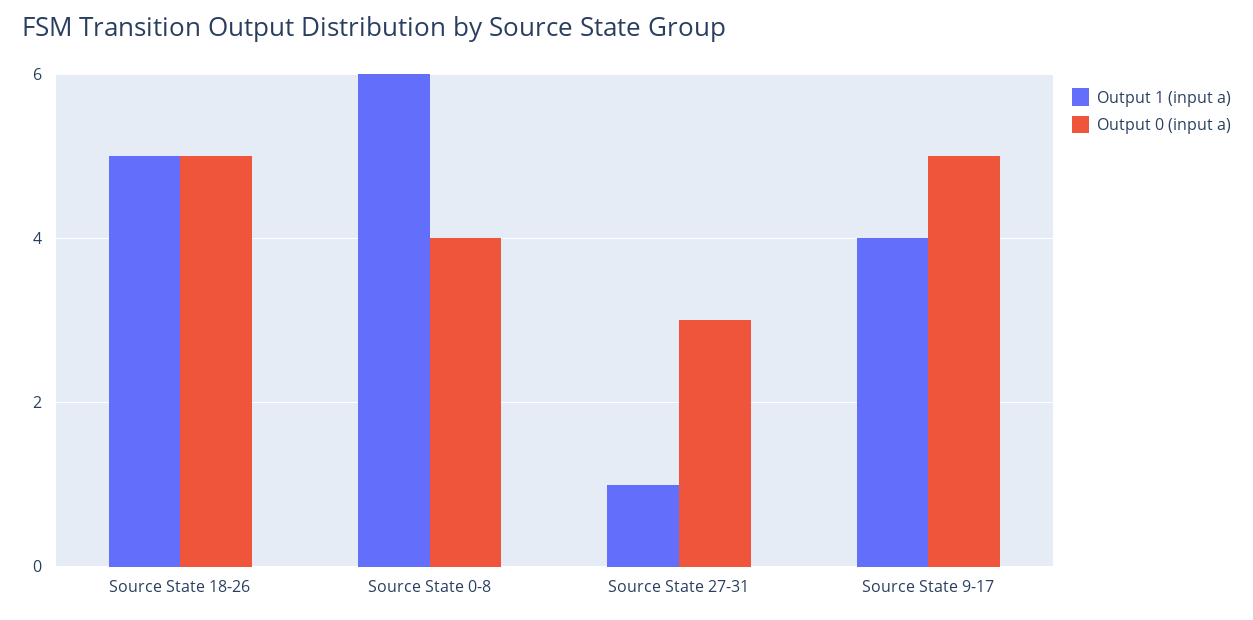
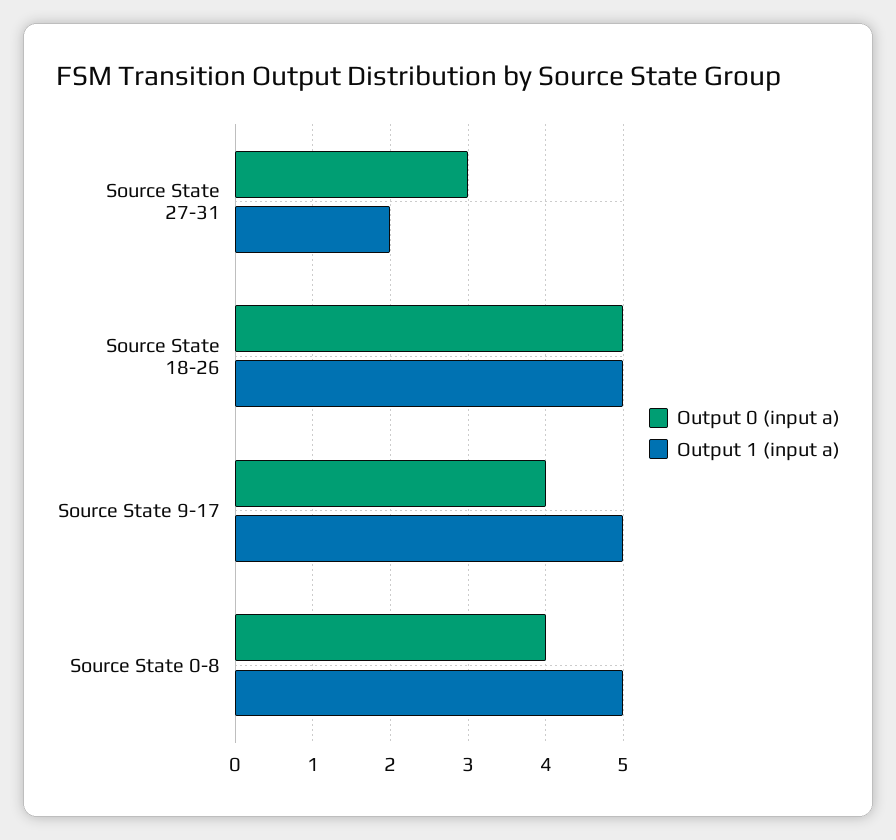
  {
    "Output 1 (input a)": {
      "Source State 18-26": 5,
-     "Source State 0-8": 6,
+     "Source State 0-8": 5,
-     "Source State 27-31": 1,
+     "Source State 27-31": 2,
-     "Source State 9-17": 4
+     "Source State 9-17": 5
    },
    "Output 0 (input a)": {
      "Source State 18-26": 5,
      "Source State 0-8": 4,
      "Source State 27-31": 3,
-     "Source State 9-17": 5
+     "Source State 9-17": 4
    }
  }

